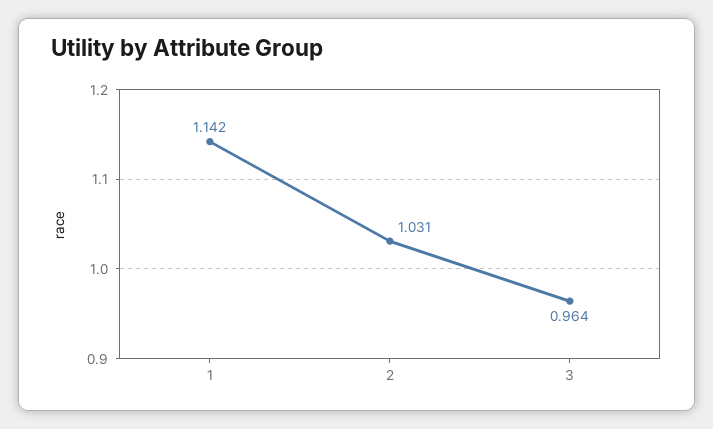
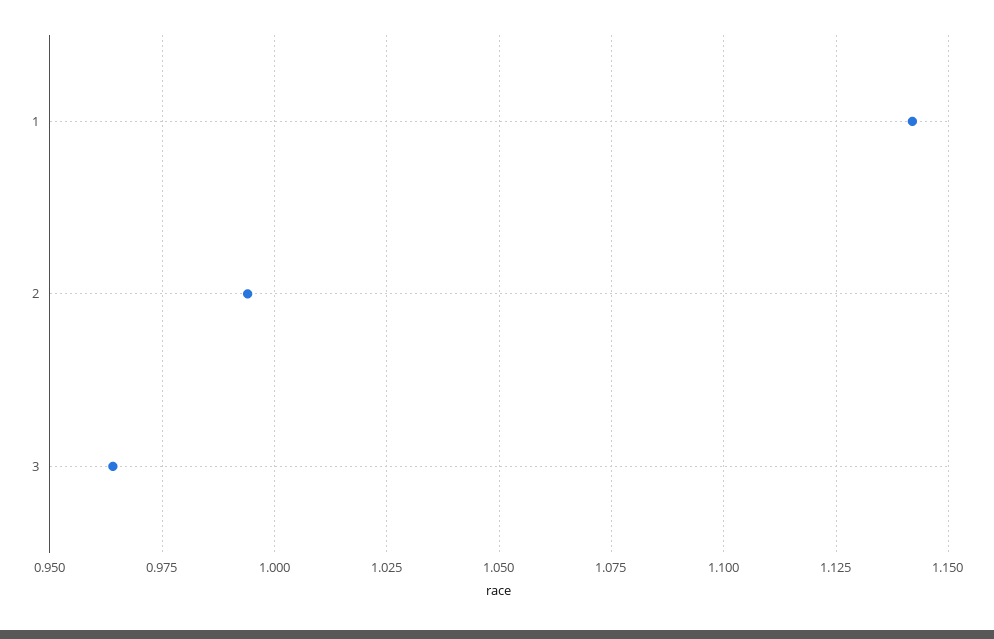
  {
    "1": 1.142,
-   "2": 1.031,
+   "2": 0.995,
    "3": 0.964
  }

